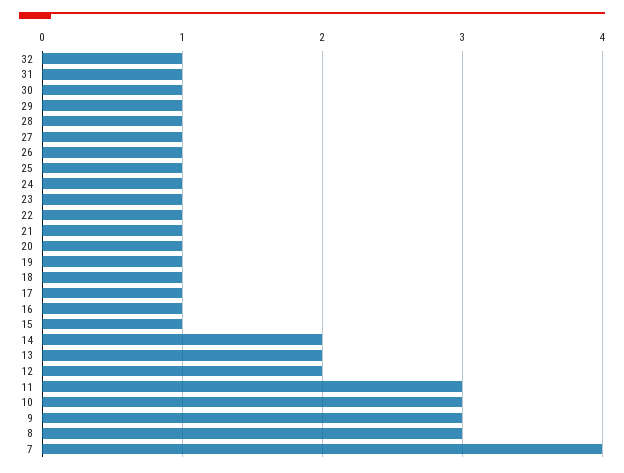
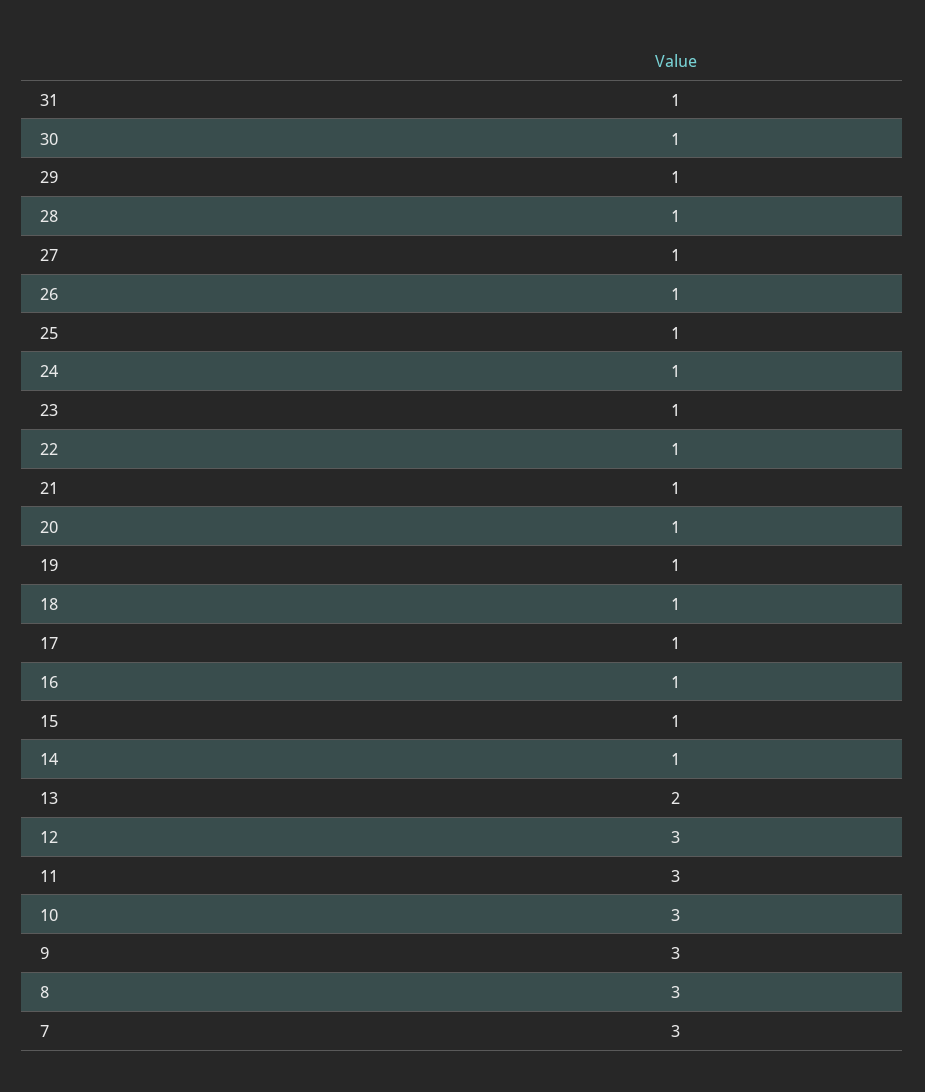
  {
-   "32": 1,
    "31": 1,
    "30": 1,
    "29": 1,
    "28": 1,
    "27": 1,
    "26": 1,
    "25": 1,
    "24": 1,
    "23": 1,
    "22": 1,
    "21": 1,
    "20": 1,
    "19": 1,
    "18": 1,
    "17": 1,
    "16": 1,
    "15": 1,
-   "14": 2,
+   "14": 1,
    "13": 2,
-   "12": 2,
+   "12": 3,
    "11": 3,
    "10": 3,
    "9": 3,
    "8": 3,
-   "7": 4
+   "7": 3
  }

